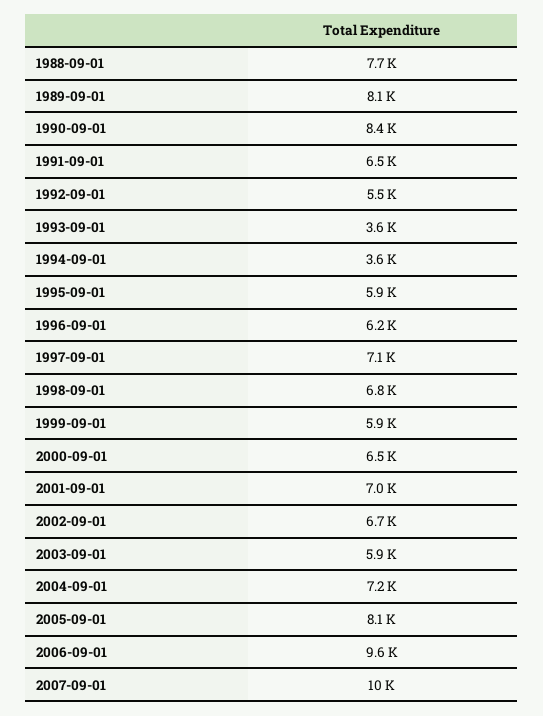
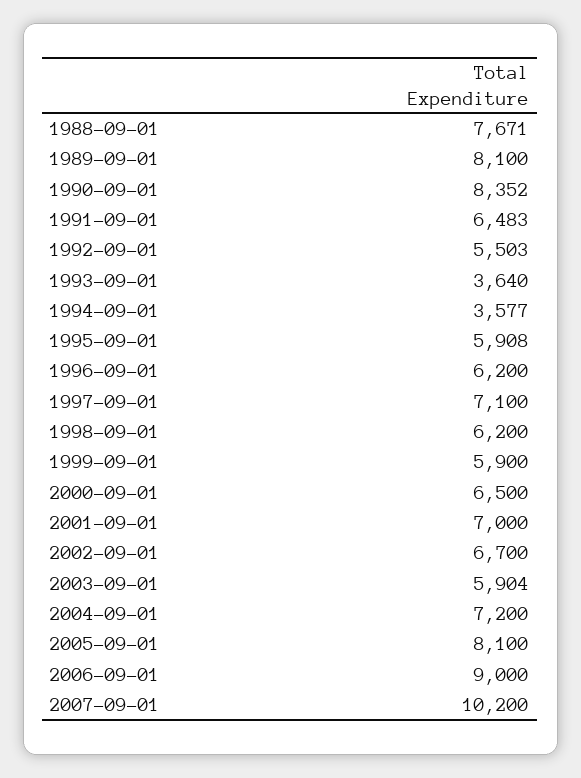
  {
    "1988-09-01": 7671,
    "1989-09-01": 8100,
    "1990-09-01": 8352,
    "1991-09-01": 6483,
    "1992-09-01": 5503,
    "1993-09-01": 3640,
    "1994-09-01": 3577,
    "1995-09-01": 5908,
    "1996-09-01": 6200,
    "1997-09-01": 7100,
-   "1998-09-01": 6800,
+   "1998-09-01": 6200,
    "1999-09-01": 5900,
    "2000-09-01": 6500,
    "2001-09-01": 7000,
    "2002-09-01": 6700,
    "2003-09-01": 5904,
    "2004-09-01": 7200,
    "2005-09-01": 8100,
-   "2006-09-01": 9600,
+   "2006-09-01": 9000,
    "2007-09-01": 10200
  }

